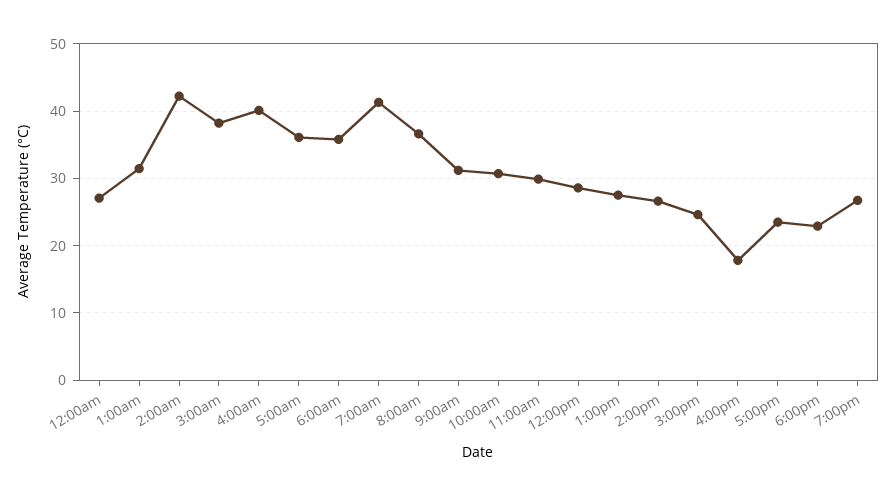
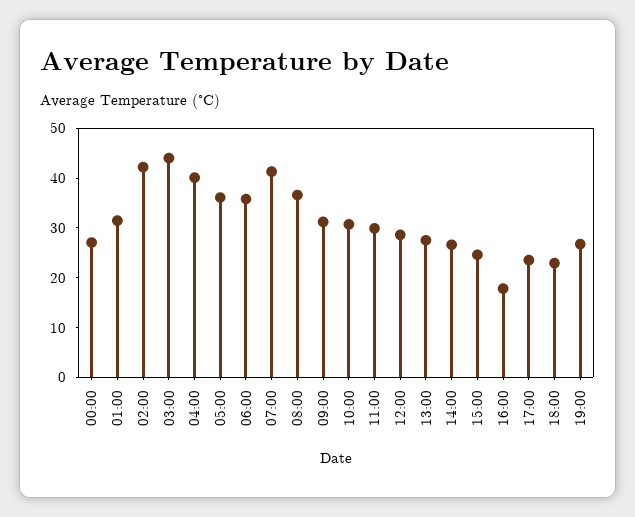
  {
    "12:00am": 27,
    "1:00am": 31,
    "2:00am": 42,
-   "3:00am": 38,
+   "3:00am": 44,
    "4:00am": 40,
    "5:00am": 36,
    "6:00am": 36,
    "7:00am": 41,
    "8:00am": 37,
    "9:00am": 31,
    "10:00am": 31,
    "11:00am": 30,
    "12:00pm": 29,
    "1:00pm": 28,
    "2:00pm": 27,
    "3:00pm": 25,
    "4:00pm": 18,
    "5:00pm": 24,
    "6:00pm": 23,
    "7:00pm": 27
  }

